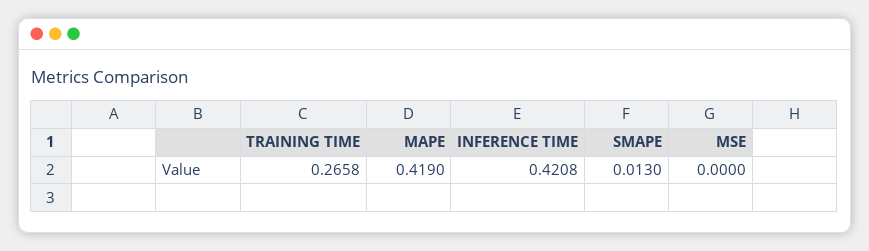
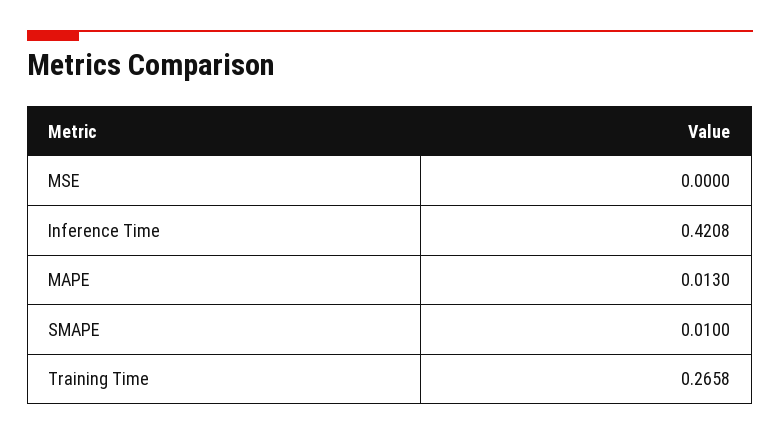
  {
    "TRAINING TIME": 0.2658,
-   "MAPE": 0.419,
+   "MAPE": 0.013,
    "INFERENCE TIME": 0.4208,
-   "SMAPE": 0.013,
+   "SMAPE": 0.01,
    "MSE": 0
  }

